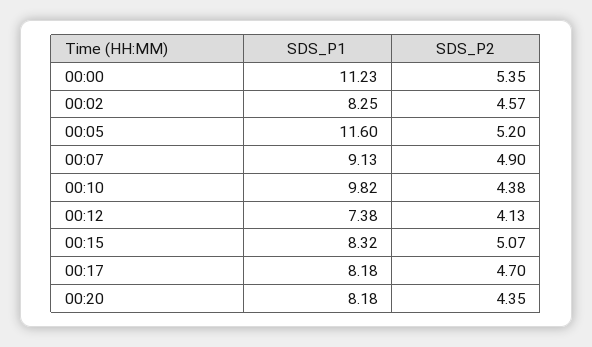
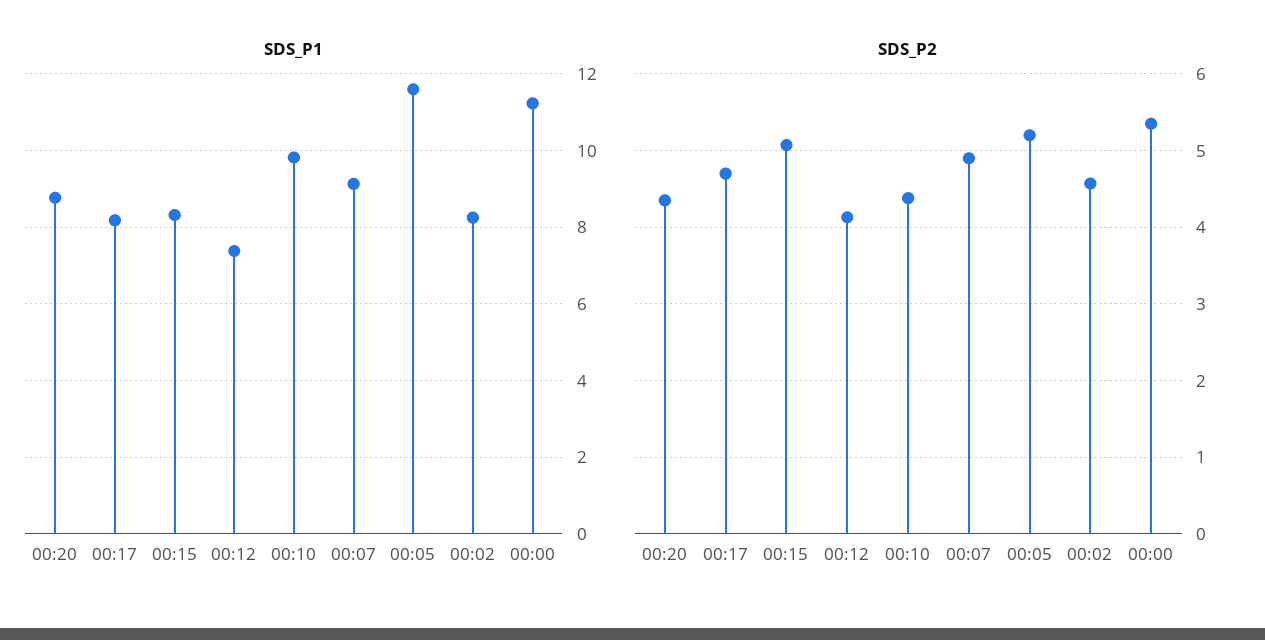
  {
    "SDS_P1": {
      "00:00": 11.23,
      "00:02": 8.25,
      "00:05": 11.6,
      "00:07": 9.13,
      "00:10": 9.82,
      "00:12": 7.38,
      "00:15": 8.32,
      "00:17": 8.18,
-     "00:20": 8.18
+     "00:20": 8.8
    },
    "SDS_P2": {
      "00:00": 5.35,
      "00:02": 4.57,
      "00:05": 5.2,
      "00:07": 4.9,
      "00:10": 4.38,
      "00:12": 4.13,
      "00:15": 5.07,
      "00:17": 4.7,
      "00:20": 4.35
    }
  }

